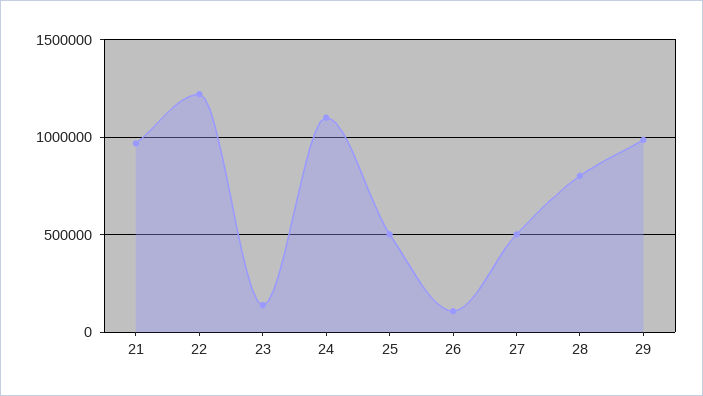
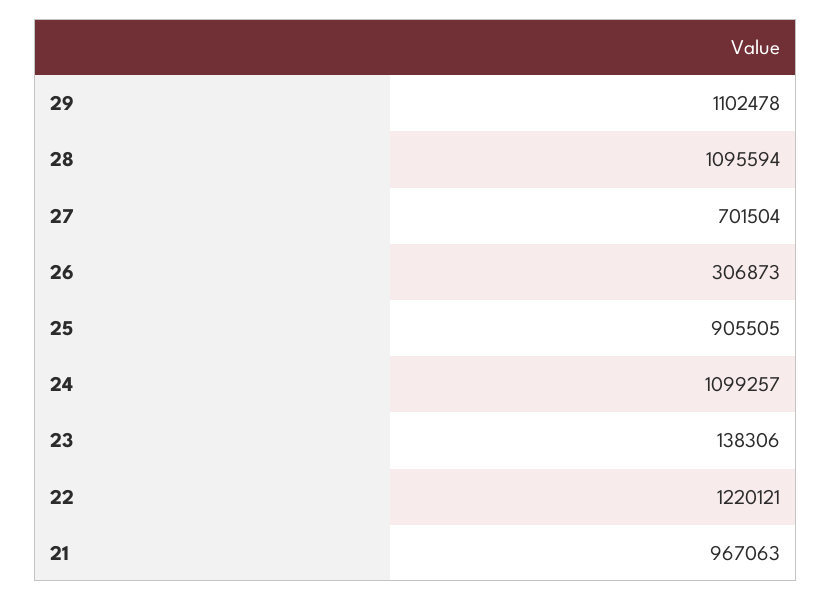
  {
    "21": 967063,
    "22": 1220121,
    "23": 138306,
    "24": 1099257,
-   "25": 500000,
+   "25": 905505,
-   "26": 100000,
+   "26": 306873,
-   "27": 500000,
+   "27": 701504,
-   "28": 800000,
+   "28": 1095594,
-   "29": 1000000
+   "29": 1102478
  }

